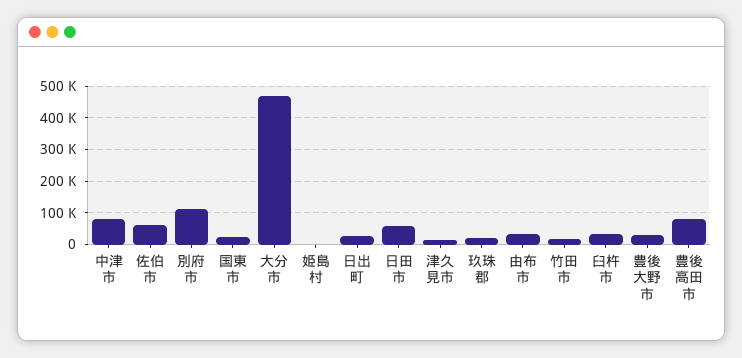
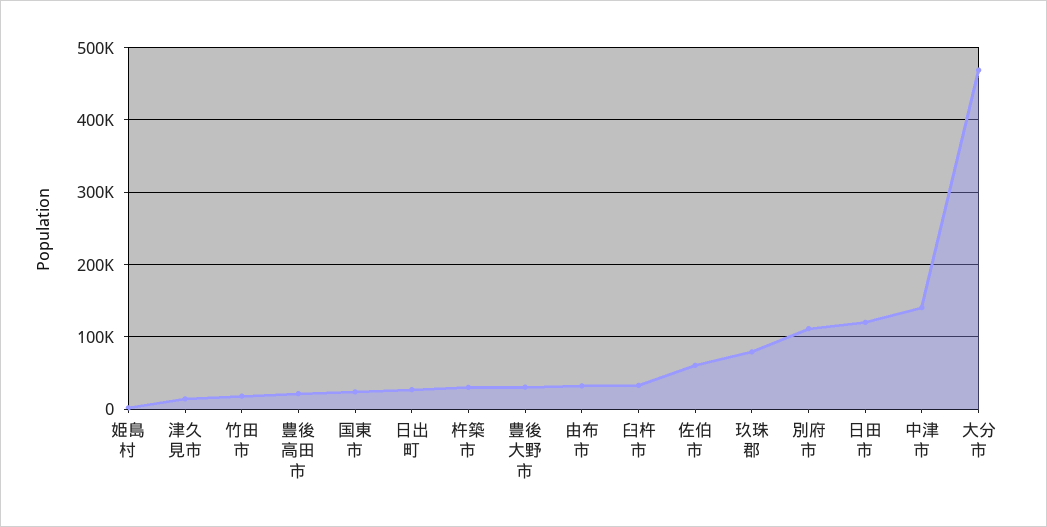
  {
-   "中津市": 80000,
+   "中津市": 140000,
    "佐伯市": 60000,
    "別府市": 110000,
    "国東市": 20000,
    "大分市": 470000,
    "姫島村": 0,
    "日出町": 30000,
-   "日田市": 60000,
+   "日田市": 120000,
    "津久見市": 10000,
-   "玖珠郡": 20000,
+   "玖珠郡": 80000,
    "由布市": 30000,
    "竹田市": 20000,
    "臼杵市": 30000,
    "豊後大野市": 30000,
-   "豊後高田市": 80000
+   "豊後高田市": 20000,
+   "杵築市": 30000
  }

